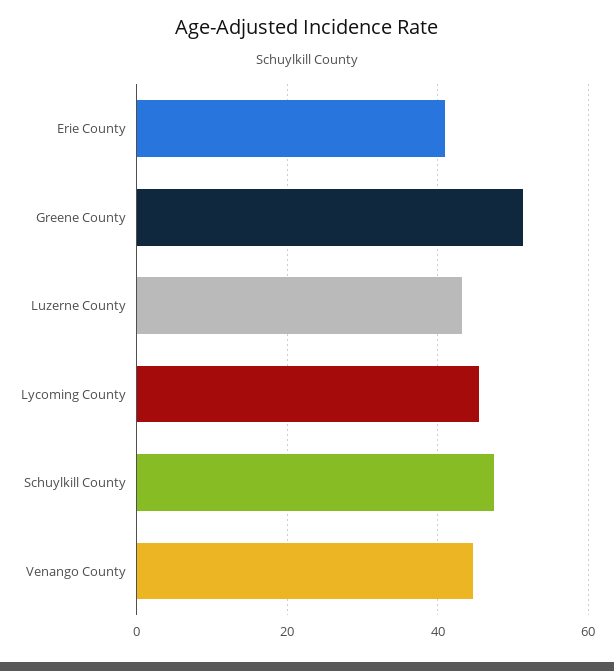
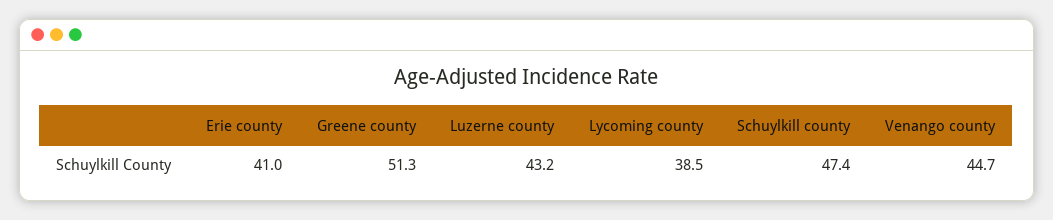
  {
    "Erie County": 41,
    "Greene County": 51.3,
    "Luzerne County": 43.2,
-   "Lycoming County": 46,
+   "Lycoming County": 38.5,
    "Schuylkill County": 47.4,
    "Venango County": 44.7
  }

